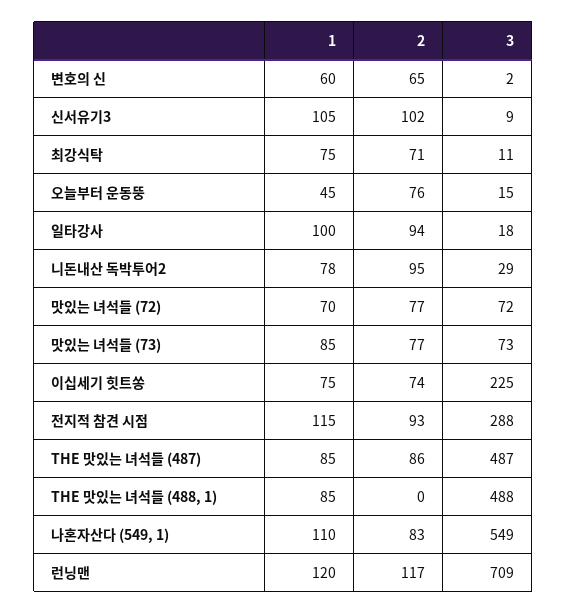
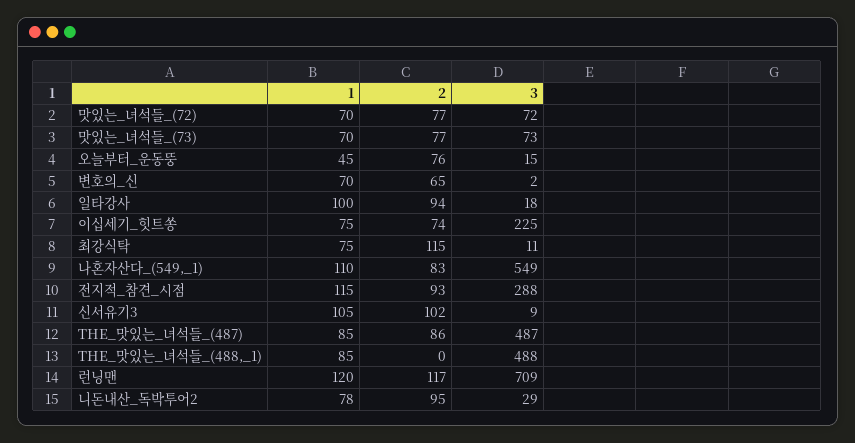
  {
    "1": {
-     "변호의 신": 60,
+     "변호의 신": 70,
      "신서유기3": 105,
      "최강식탁": 75,
      "오늘부터 운동뚱": 45,
      "일타강사": 100,
      "니돈내산 독박투어2": 78,
      "맛있는 녀석들 (72)": 70,
-     "맛있는 녀석들 (73)": 85,
+     "맛있는 녀석들 (73)": 70,
      "이십세기 힛트쏭": 75,
      "전지적 참견 시점": 115,
      "THE 맛있는 녀석들 (487)": 85,
      "THE 맛있는 녀석들 (488, 1)": 85,
      "나혼자산다 (549, 1)": 110,
      "런닝맨": 120
    },
    "2": {
      "변호의 신": 65,
      "신서유기3": 102,
-     "최강식탁": 71,
+     "최강식탁": 115,
      "오늘부터 운동뚱": 76,
      "일타강사": 94,
      "니돈내산 독박투어2": 95,
      "맛있는 녀석들 (72)": 77,
      "맛있는 녀석들 (73)": 77,
      "이십세기 힛트쏭": 74,
      "전지적 참견 시점": 93,
      "THE 맛있는 녀석들 (487)": 86,
      "THE 맛있는 녀석들 (488, 1)": 0,
      "나혼자산다 (549, 1)": 83,
      "런닝맨": 117
    },
    "3": {
      "변호의 신": 2,
      "신서유기3": 9,
      "최강식탁": 11,
      "오늘부터 운동뚱": 15,
      "일타강사": 18,
      "니돈내산 독박투어2": 29,
      "맛있는 녀석들 (72)": 72,
      "맛있는 녀석들 (73)": 73,
      "이십세기 힛트쏭": 225,
      "전지적 참견 시점": 288,
      "THE 맛있는 녀석들 (487)": 487,
      "THE 맛있는 녀석들 (488, 1)": 488,
      "나혼자산다 (549, 1)": 549,
      "런닝맨": 709
    }
  }

